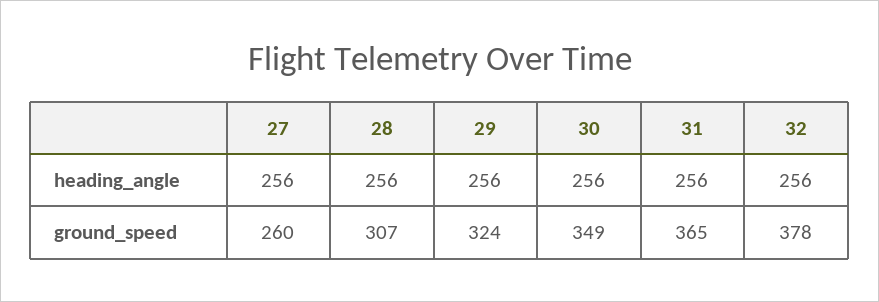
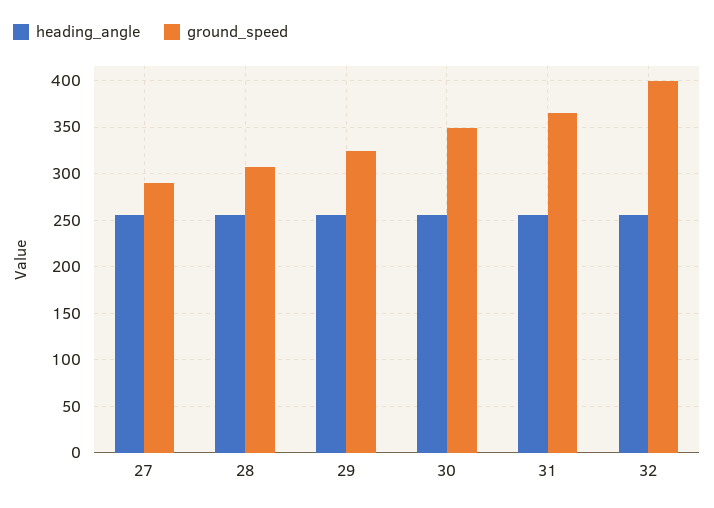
  {
    "heading_angle": {
      "27": 256,
      "28": 256,
      "29": 256,
      "30": 256,
      "31": 256,
      "32": 256
    },
    "ground_speed": {
-     "27": 260,
+     "27": 290,
      "28": 307,
      "29": 324,
      "30": 349,
      "31": 365,
-     "32": 378
+     "32": 400
    }
  }

